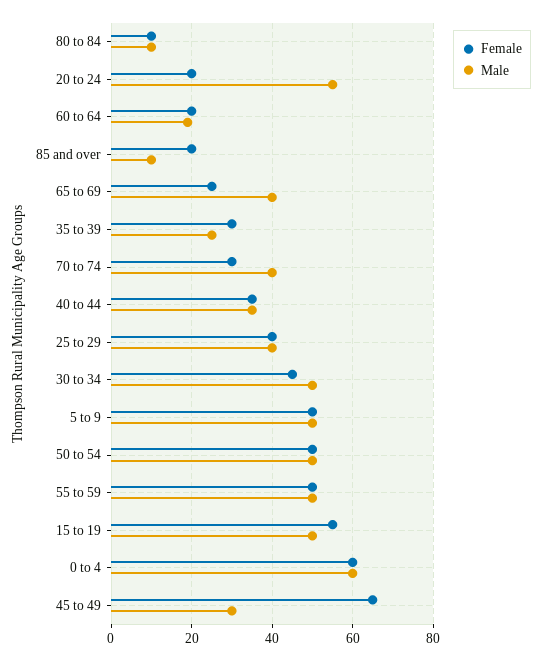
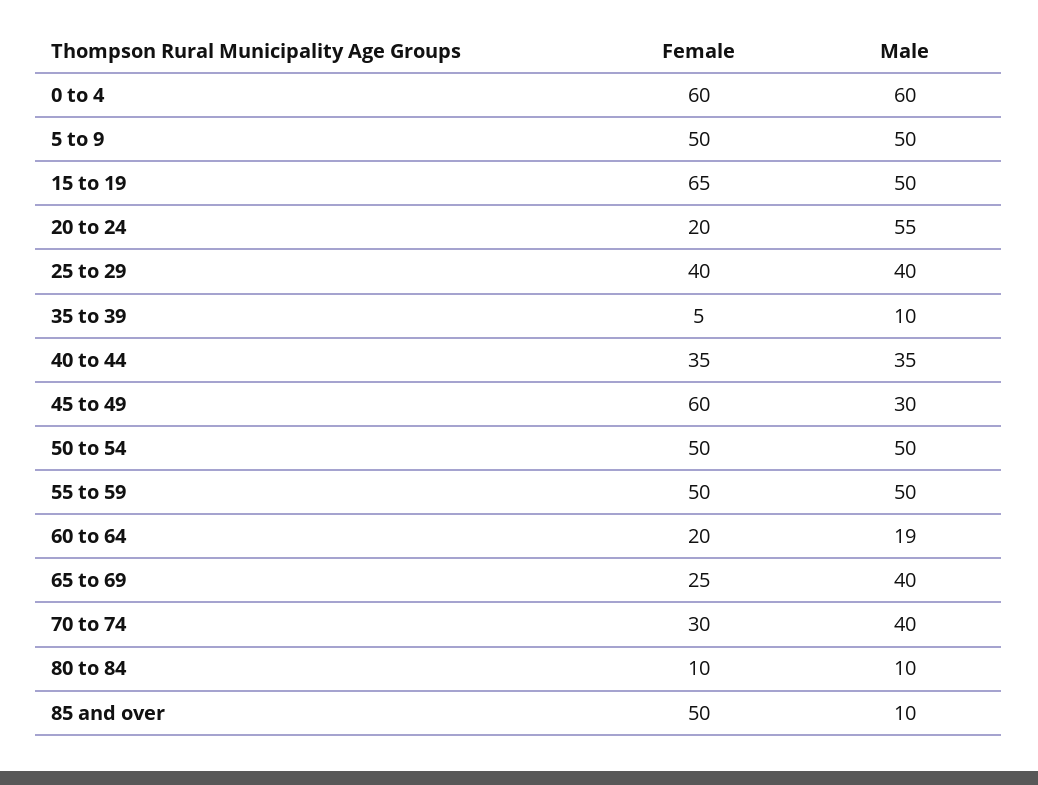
  {
    "Female": {
      "80 to 84": 10,
      "20 to 24": 20,
      "60 to 64": 20,
-     "85 and over": 20,
+     "85 and over": 50,
      "65 to 69": 25,
-     "35 to 39": 30,
+     "35 to 39": 5,
      "70 to 74": 30,
      "40 to 44": 35,
      "25 to 29": 40,
-     "30 to 34": 45,
      "5 to 9": 50,
      "50 to 54": 50,
      "55 to 59": 50,
-     "15 to 19": 55,
+     "15 to 19": 65,
      "0 to 4": 60,
-     "45 to 49": 65
+     "45 to 49": 60
    },
    "Male": {
      "80 to 84": 10,
      "20 to 24": 55,
      "60 to 64": 19,
      "85 and over": 10,
      "65 to 69": 40,
-     "35 to 39": 25,
+     "35 to 39": 10,
      "70 to 74": 40,
      "40 to 44": 35,
      "25 to 29": 40,
-     "30 to 34": 50,
      "5 to 9": 50,
      "50 to 54": 50,
      "55 to 59": 50,
      "15 to 19": 50,
      "0 to 4": 60,
      "45 to 49": 30
    }
  }

